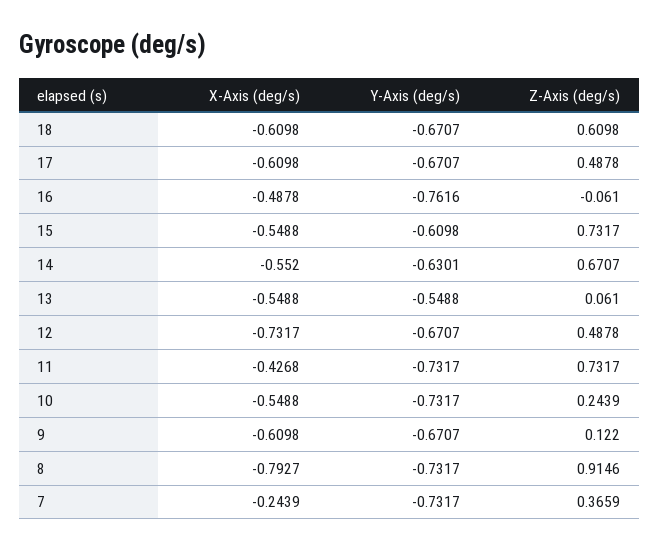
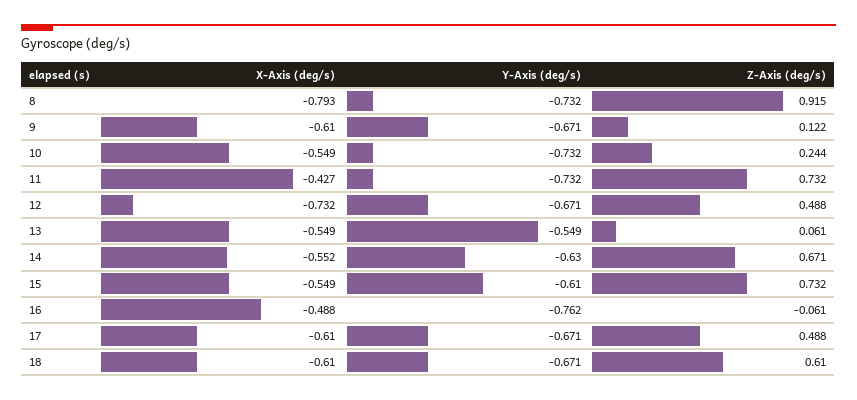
  {
    "X-Axis (deg/s)": {
      "18": -0.6098,
      "17": -0.6098,
      "16": -0.4878,
      "15": -0.5488,
      "14": -0.552,
      "13": -0.5488,
      "12": -0.7317,
      "11": -0.4268,
      "10": -0.5488,
      "9": -0.6098,
-     "8": -0.7927,
+     "8": -0.7927
-     "7": -0.2439
    },
    "Y-Axis (deg/s)": {
      "18": -0.6707,
      "17": -0.6707,
      "16": -0.7616,
      "15": -0.6098,
      "14": -0.6301,
      "13": -0.5488,
      "12": -0.6707,
      "11": -0.7317,
      "10": -0.7317,
      "9": -0.6707,
-     "8": -0.7317,
+     "8": -0.7317
-     "7": -0.7317
    },
    "Z-Axis (deg/s)": {
      "18": 0.6098,
      "17": 0.4878,
      "16": -0.061,
      "15": 0.7317,
      "14": 0.6707,
      "13": 0.061,
      "12": 0.4878,
      "11": 0.7317,
      "10": 0.2439,
      "9": 0.122,
-     "8": 0.9146,
+     "8": 0.9146
-     "7": 0.3659
    }
  }

